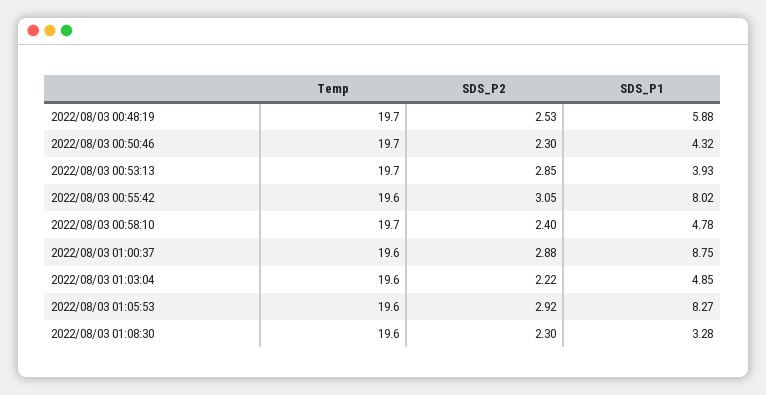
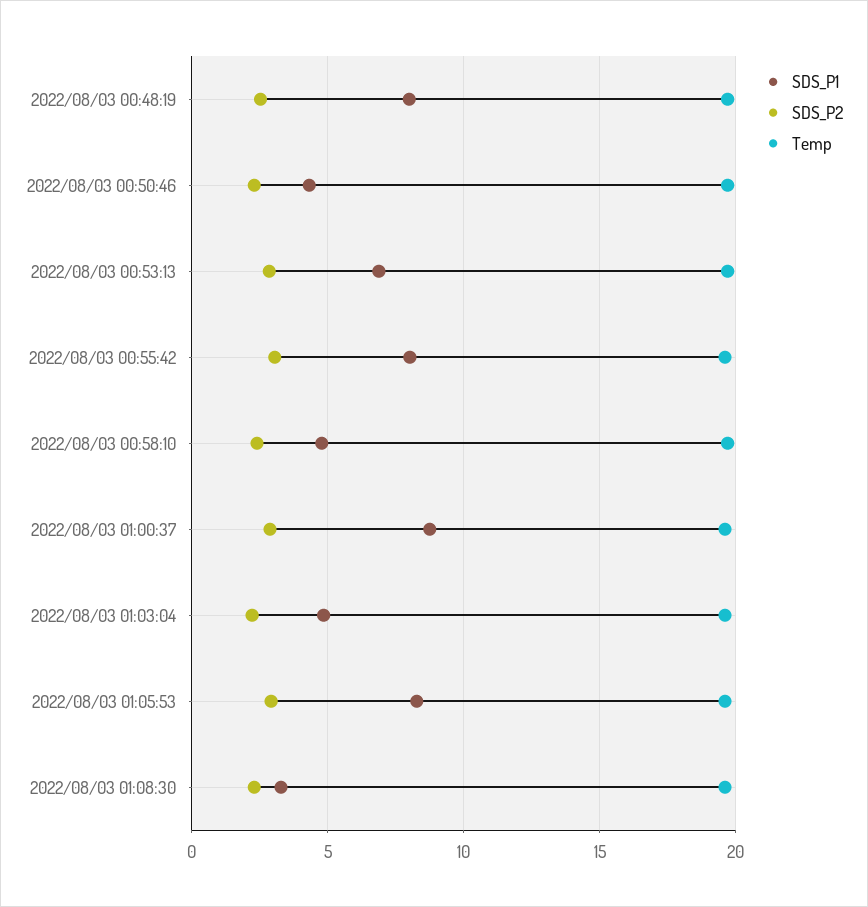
  {
    "Temp": {
      "2022/08/03 00:48:19": 19.7,
      "2022/08/03 00:50:46": 19.7,
      "2022/08/03 00:53:13": 19.7,
      "2022/08/03 00:55:42": 19.6,
      "2022/08/03 00:58:10": 19.7,
      "2022/08/03 01:00:37": 19.6,
      "2022/08/03 01:03:04": 19.6,
      "2022/08/03 01:05:53": 19.6,
      "2022/08/03 01:08:30": 19.6
    },
    "SDS_P2": {
      "2022/08/03 00:48:19": 2.53,
      "2022/08/03 00:50:46": 2.3,
      "2022/08/03 00:53:13": 2.85,
      "2022/08/03 00:55:42": 3.05,
      "2022/08/03 00:58:10": 2.4,
      "2022/08/03 01:00:37": 2.88,
      "2022/08/03 01:03:04": 2.22,
      "2022/08/03 01:05:53": 2.92,
      "2022/08/03 01:08:30": 2.3
    },
    "SDS_P1": {
-     "2022/08/03 00:48:19": 5.88,
+     "2022/08/03 00:48:19": 8,
      "2022/08/03 00:50:46": 4.32,
-     "2022/08/03 00:53:13": 3.93,
+     "2022/08/03 00:53:13": 7,
      "2022/08/03 00:55:42": 8.02,
      "2022/08/03 00:58:10": 4.78,
      "2022/08/03 01:00:37": 8.75,
      "2022/08/03 01:03:04": 4.85,
      "2022/08/03 01:05:53": 8.27,
      "2022/08/03 01:08:30": 3.28
    }
  }

